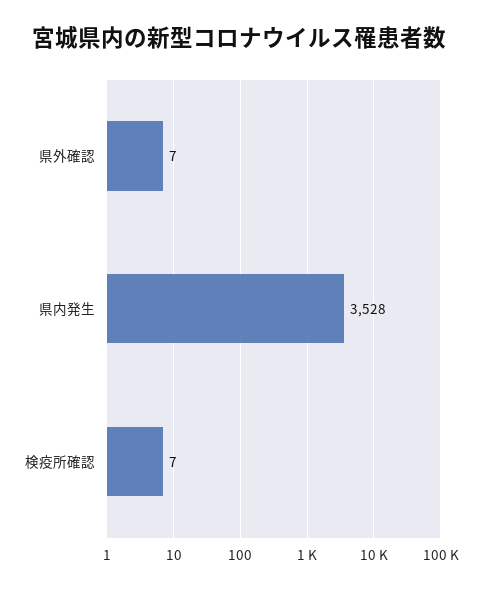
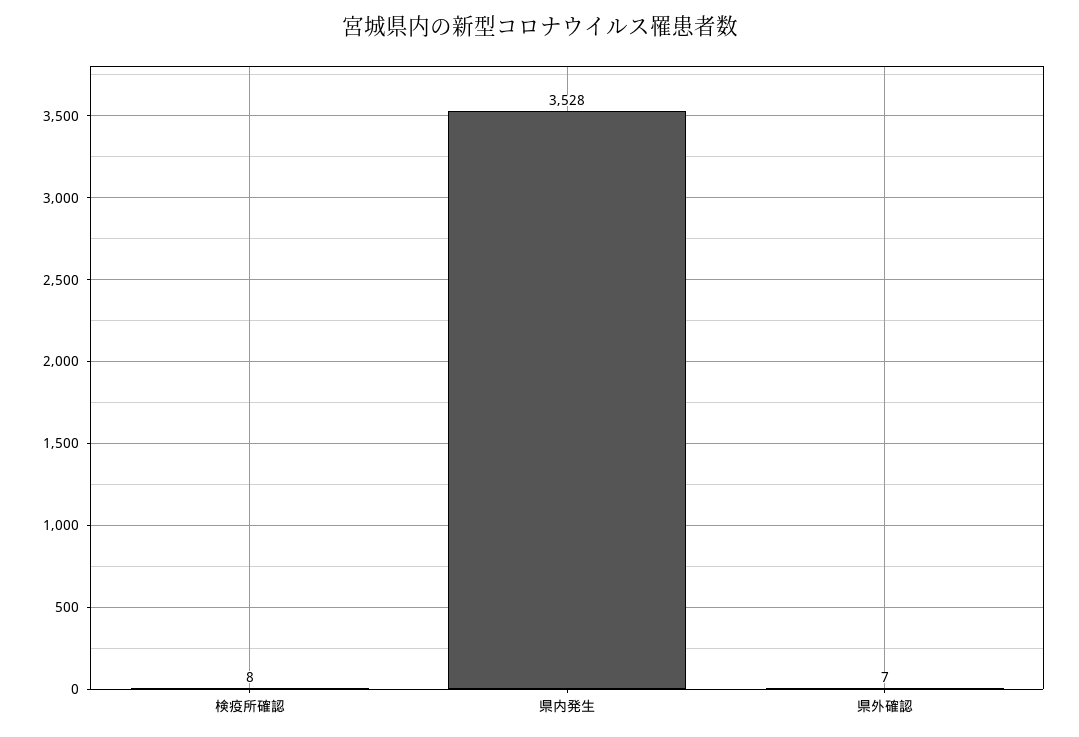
  {
    "県外確認": 7,
    "県内発生": 3528,
-   "検疫所確認": 7
+   "検疫所確認": 8
  }

